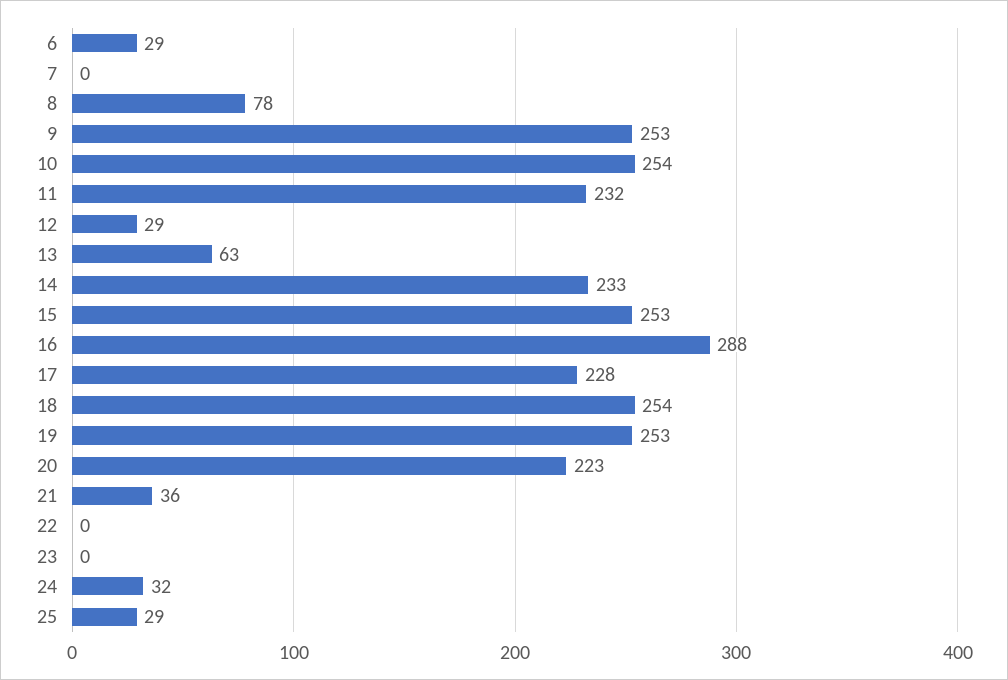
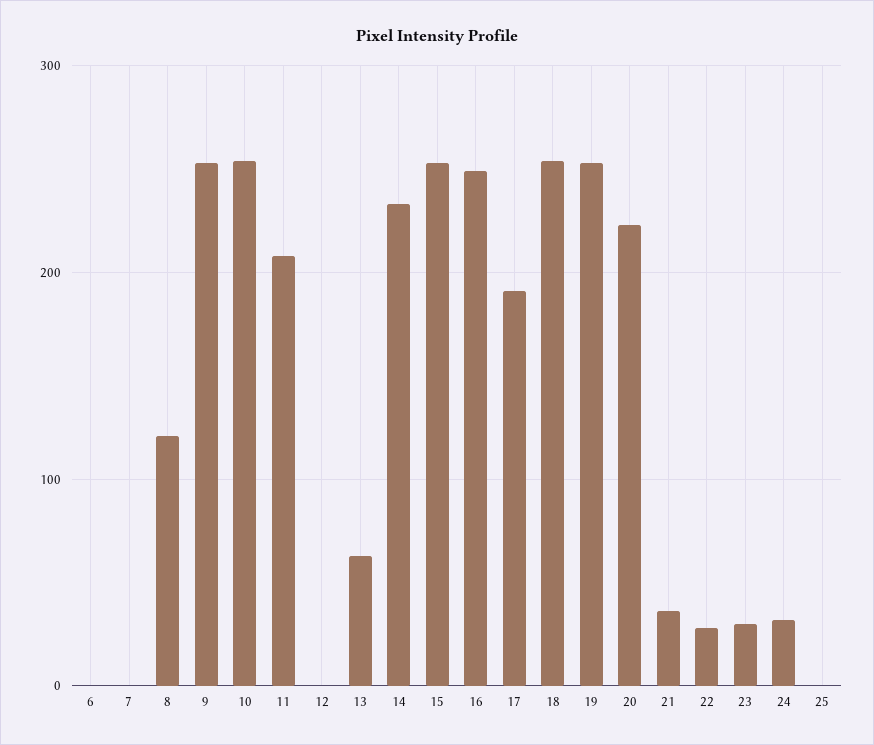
  {
-   "6": 29,
+   "6": 0,
    "7": 0,
-   "8": 78,
+   "8": 120,
    "9": 253,
    "10": 254,
-   "11": 232,
+   "11": 210,
-   "12": 29,
+   "12": 0,
    "13": 63,
    "14": 233,
    "15": 253,
-   "16": 288,
+   "16": 250,
-   "17": 228,
+   "17": 190,
    "18": 254,
    "19": 253,
    "20": 223,
    "21": 36,
-   "22": 0,
+   "22": 30,
-   "23": 0,
+   "23": 30,
    "24": 32,
-   "25": 29
+   "25": 0
  }

